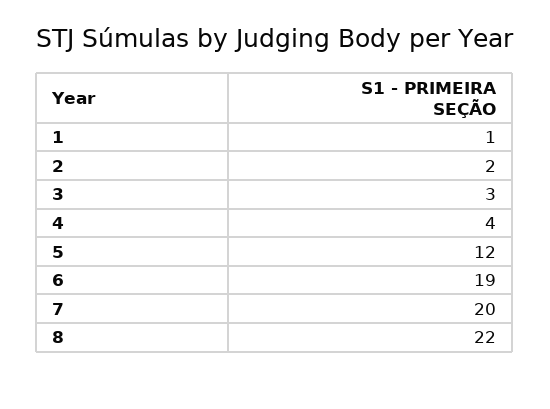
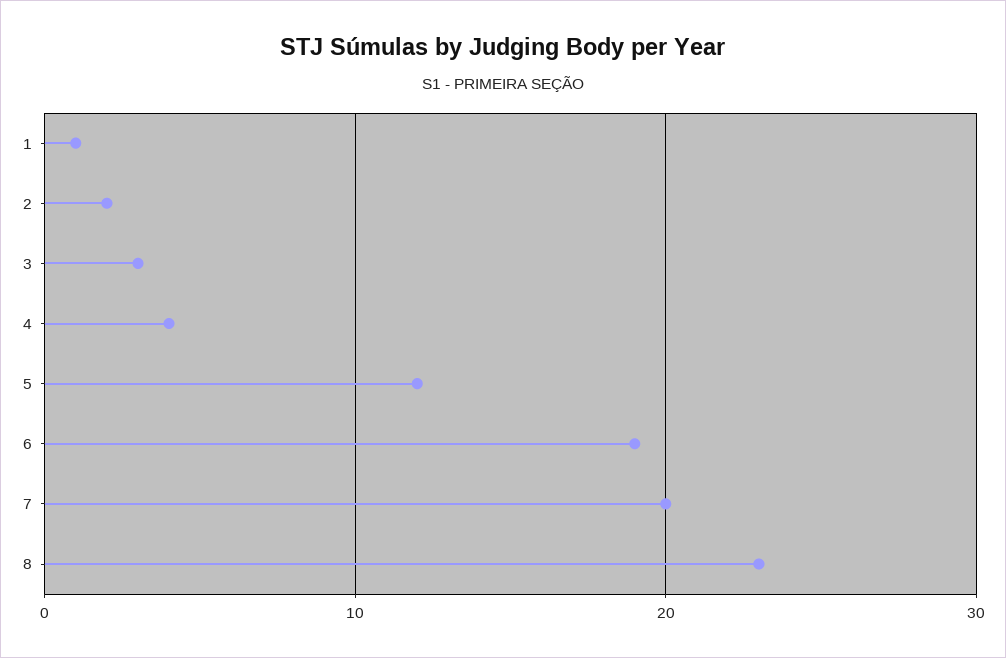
  {
    "1": 1,
    "2": 2,
    "3": 3,
    "4": 4,
    "5": 12,
    "6": 19,
    "7": 20,
-   "8": 22
+   "8": 23
  }

